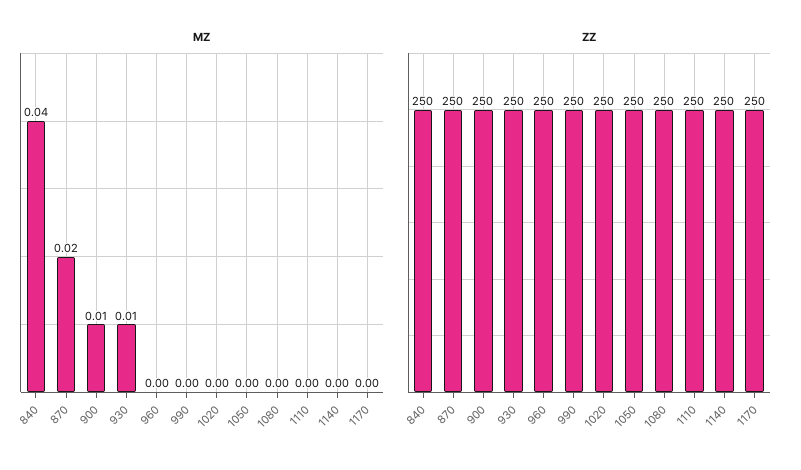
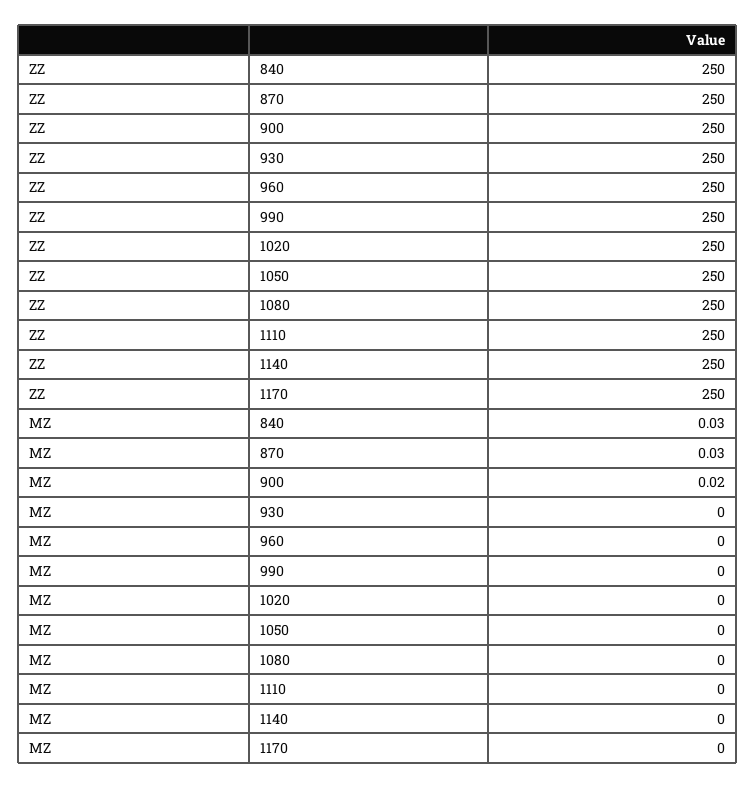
  {
    "MZ": {
-     "840": 0.04,
+     "840": 0.03,
-     "870": 0.02,
+     "870": 0.03,
-     "900": 0.01,
+     "900": 0.02,
-     "930": 0.01,
+     "930": 0,
      "960": 0,
      "990": 0,
      "1020": 0,
      "1050": 0,
      "1080": 0,
      "1110": 0,
      "1140": 0,
      "1170": 0
    },
    "ZZ": {
      "840": 250,
      "870": 250,
      "900": 250,
      "930": 250,
      "960": 250,
      "990": 250,
      "1020": 250,
      "1050": 250,
      "1080": 250,
      "1110": 250,
      "1140": 250,
      "1170": 250
    }
  }

